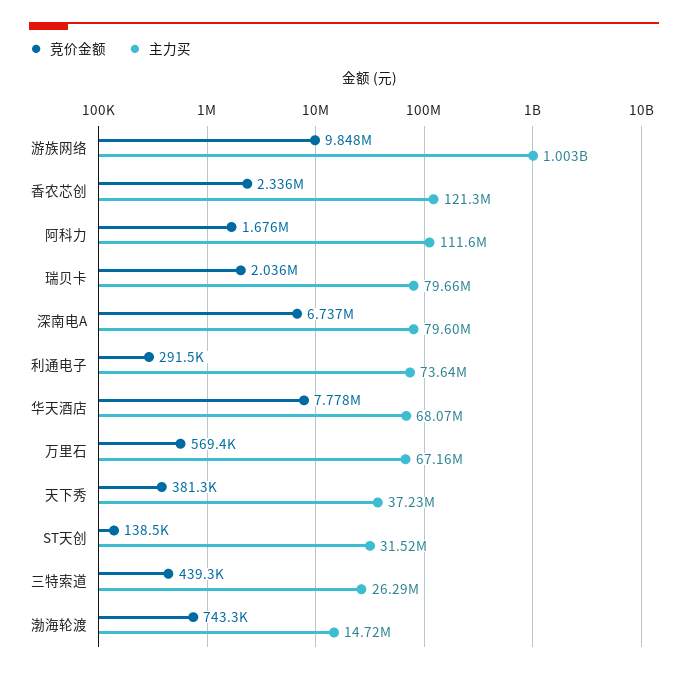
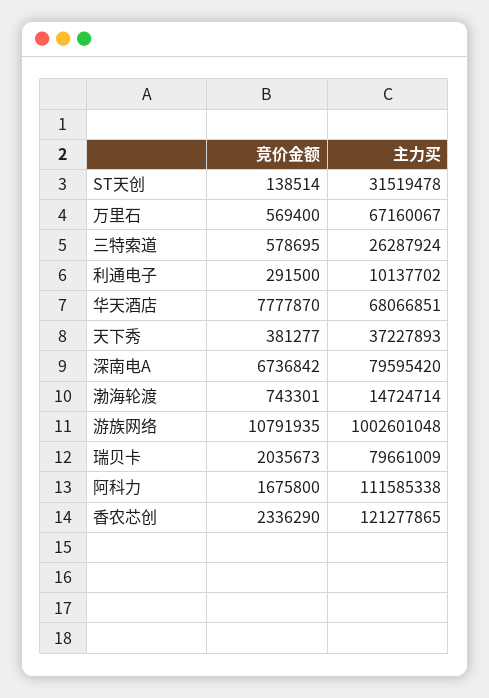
  {
    "竞价金额": {
-     "游族网络": 9848000,
+     "游族网络": 10791935,
      "香农芯创": 2336290,
      "阿科力": 1675800,
      "瑞贝卡": 2035673,
      "深南电A": 6736842,
      "利通电子": 291500,
      "华天酒店": 7777870,
      "万里石": 569400,
      "天下秀": 381277,
      "ST天创": 138514,
-     "三特索道": 439300,
+     "三特索道": 578695,
      "渤海轮渡": 743301
    },
    "主力买": {
      "游族网络": 1002601048,
      "香农芯创": 121277865,
      "阿科力": 111585338,
      "瑞贝卡": 79661009,
      "深南电A": 79595420,
-     "利通电子": 73640000,
+     "利通电子": 10137702,
      "华天酒店": 68066851,
      "万里石": 67160067,
      "天下秀": 37227893,
      "ST天创": 31519478,
      "三特索道": 26287924,
      "渤海轮渡": 14724714
    }
  }

